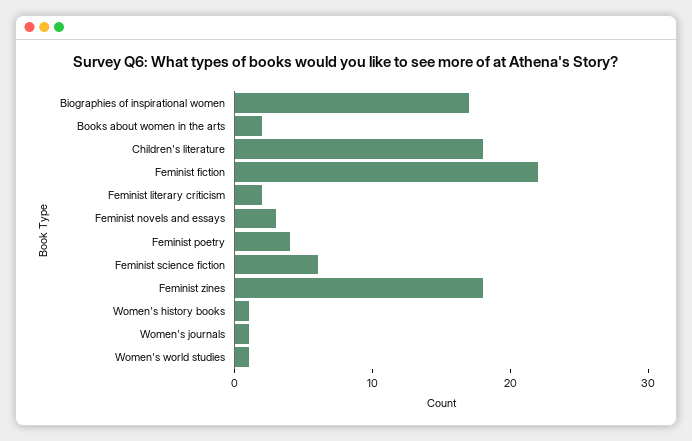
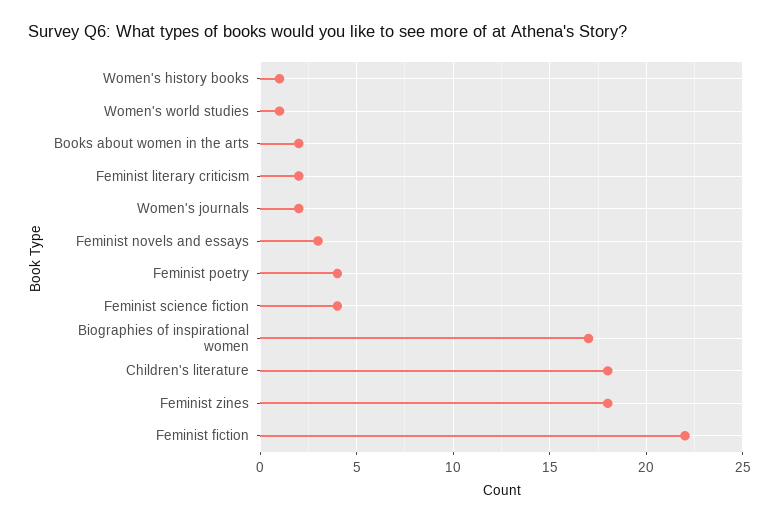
  {
    "Biographies of inspirational women": 17,
    "Books about women in the arts": 2,
    "Children's literature": 18,
    "Feminist fiction": 22,
    "Feminist literary criticism": 2,
    "Feminist novels and essays": 3,
    "Feminist poetry": 4,
-   "Feminist science fiction": 6,
+   "Feminist science fiction": 4,
    "Feminist zines": 18,
    "Women's history books": 1,
-   "Women's journals": 1,
+   "Women's journals": 2,
    "Women's world studies": 1
  }

